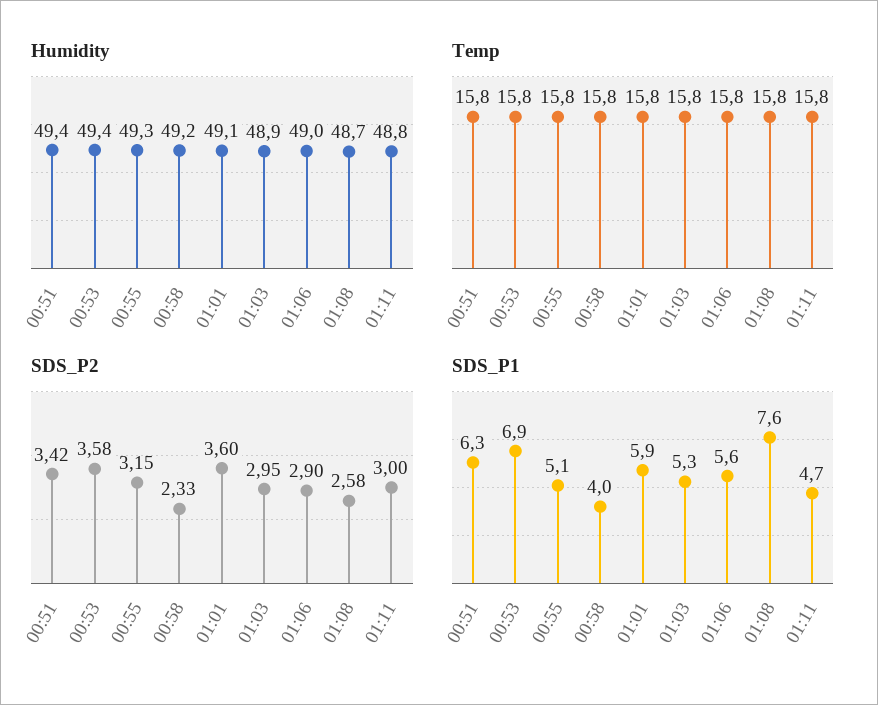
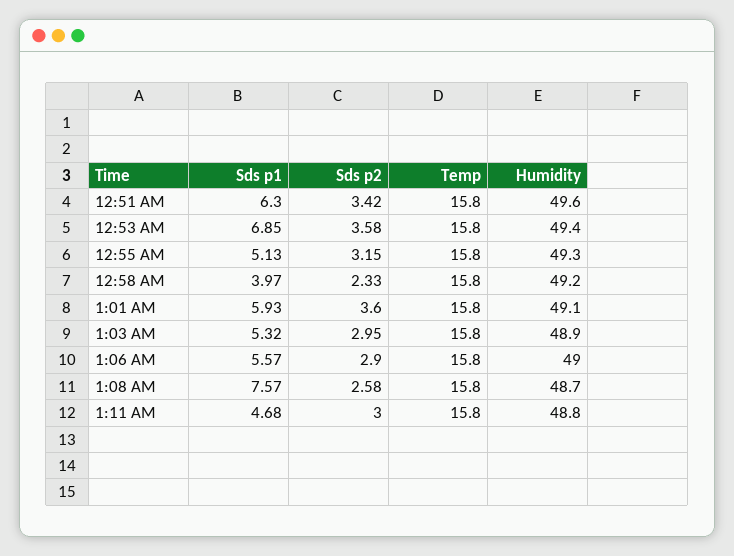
  {
    "Humidity": {
-     "00:51": 49.4,
+     "00:51": 49.6,
      "00:53": 49.4,
      "00:55": 49.3,
      "00:58": 49.2,
      "01:01": 49.1,
      "01:03": 48.9,
      "01:06": 49,
      "01:08": 48.7,
      "01:11": 48.8
    },
    "Temp": {
      "00:51": 15.8,
      "00:53": 15.8,
      "00:55": 15.8,
      "00:58": 15.8,
      "01:01": 15.8,
      "01:03": 15.8,
      "01:06": 15.8,
      "01:08": 15.8,
      "01:11": 15.8
    },
    "SDS_P2": {
      "00:51": 3.42,
      "00:53": 3.58,
      "00:55": 3.15,
      "00:58": 2.33,
      "01:01": 3.6,
      "01:03": 2.95,
      "01:06": 2.9,
      "01:08": 2.58,
      "01:11": 3
    },
    "SDS_P1": {
      "00:51": 6.3,
      "00:53": 6.85,
      "00:55": 5.13,
      "00:58": 3.97,
      "01:01": 5.93,
      "01:03": 5.32,
      "01:06": 5.57,
      "01:08": 7.57,
      "01:11": 4.68
    }
  }

